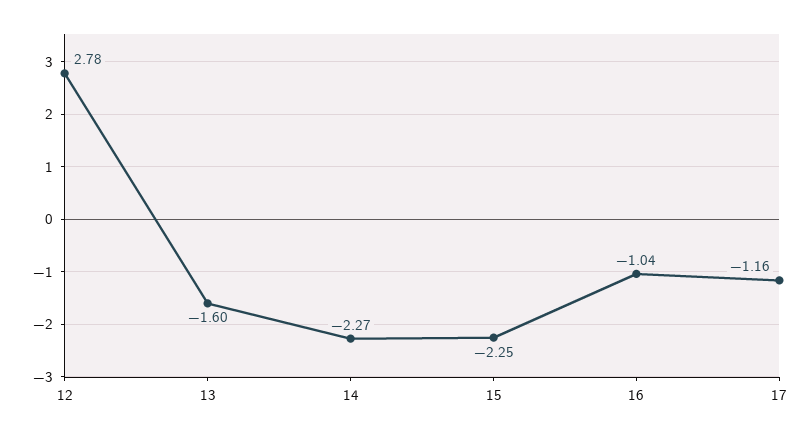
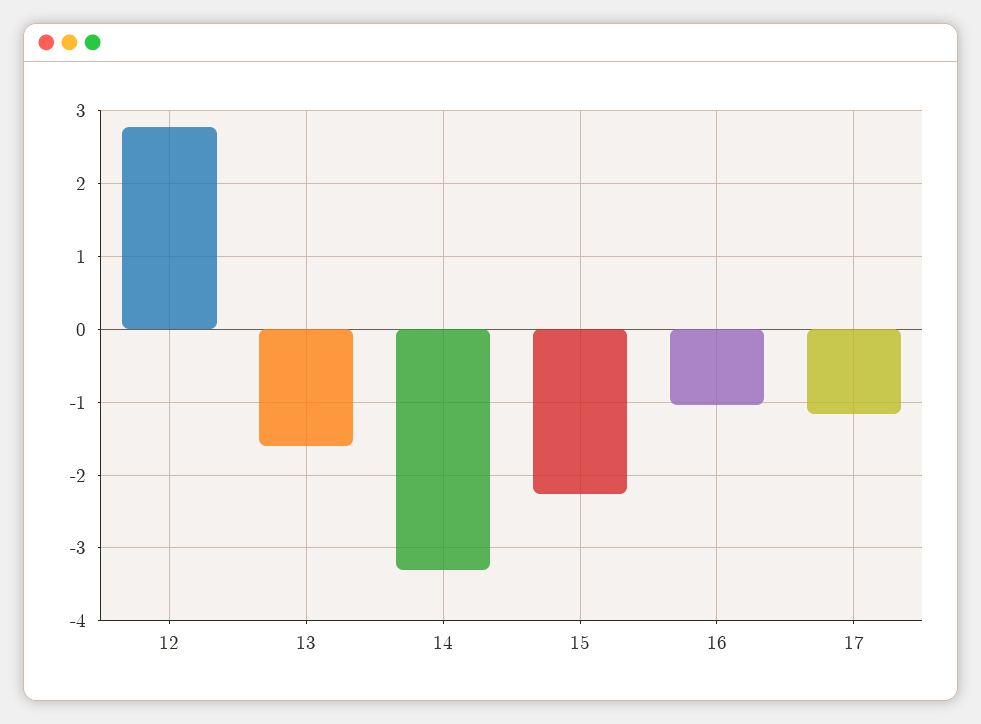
  {
    "12": 2.78,
    "13": -1.6,
-   "14": -2.27,
+   "14": -3.3,
    "15": -2.25,
    "16": -1.04,
    "17": -1.16
  }

